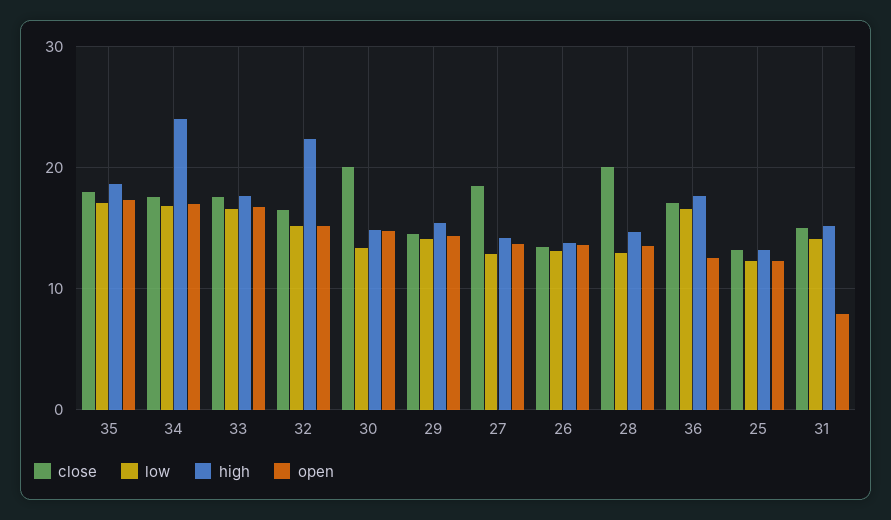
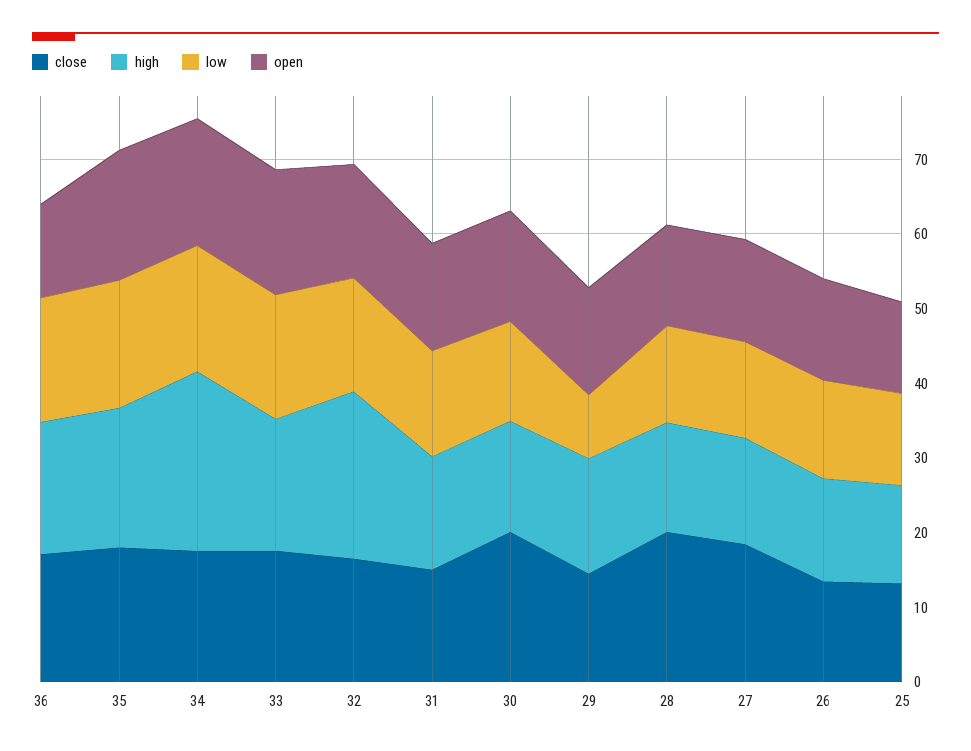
  {
    "close": {
      "35": 18,
      "34": 18,
      "33": 18,
      "32": 17,
      "30": 20,
      "29": 15,
      "27": 18,
      "26": 13,
      "28": 20,
      "36": 17,
      "25": 13,
      "31": 15
    },
    "low": {
      "35": 17,
      "34": 17,
      "33": 17,
      "32": 15,
      "30": 13,
-     "29": 14,
+     "29": 8,
      "27": 13,
      "26": 13,
      "28": 13,
      "36": 17,
      "25": 12,
      "31": 14
    },
    "high": {
      "35": 19,
      "34": 24,
      "33": 18,
      "32": 22,
      "30": 15,
      "29": 15,
      "27": 14,
      "26": 14,
      "28": 15,
      "36": 18,
      "25": 13,
      "31": 15
    },
    "open": {
      "35": 17,
      "34": 17,
      "33": 17,
      "32": 15,
      "30": 15,
      "29": 14,
      "27": 14,
      "26": 14,
      "28": 14,
      "36": 13,
      "25": 12,
-     "31": 8
+     "31": 14
    }
  }

